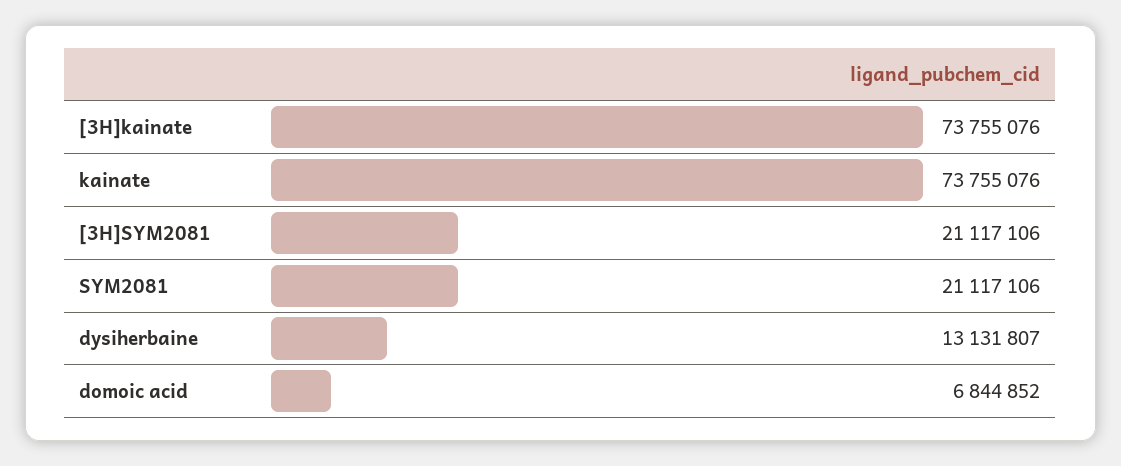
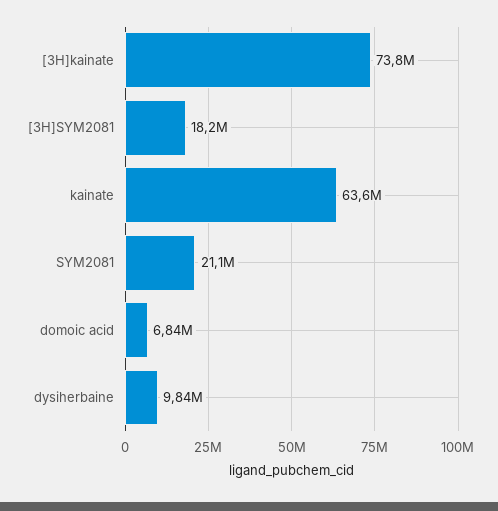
  {
    "[3H]kainate": 73755076,
-   "kainate": 73755076,
+   "kainate": 63600000,
-   "[3H]SYM2081": 21117106,
+   "[3H]SYM2081": 18200000,
    "SYM2081": 21117106,
-   "dysiherbaine": 13131807,
+   "dysiherbaine": 9840000,
    "domoic acid": 6844852
  }

